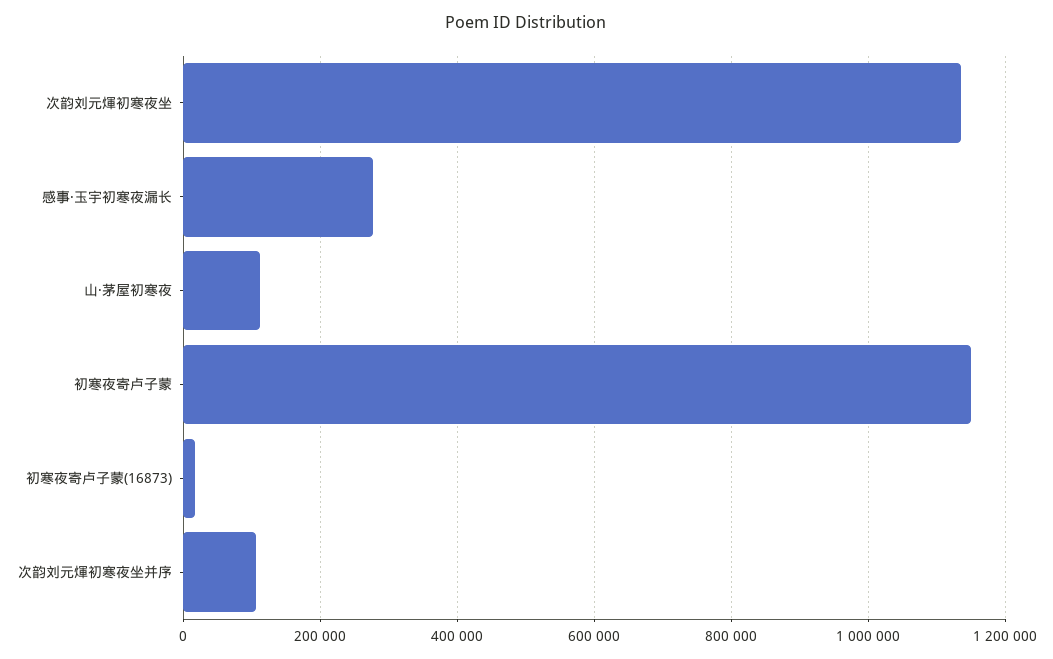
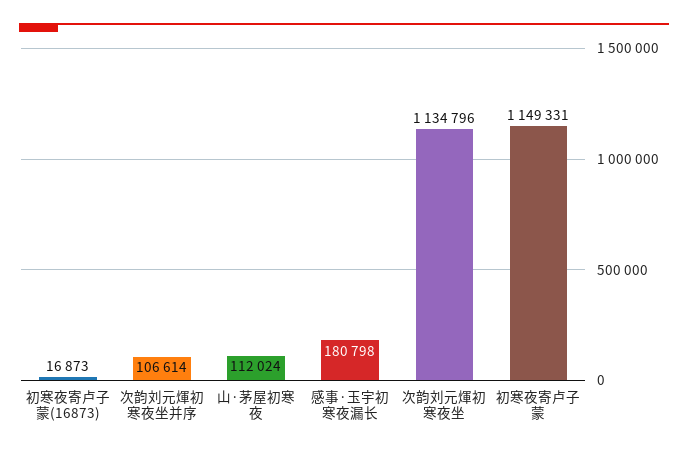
  {
    "次韵刘元煇初寒夜坐": 1134796,
-   "感事·玉宇初寒夜漏长": 280000,
+   "感事·玉宇初寒夜漏长": 180798,
    "山·茅屋初寒夜": 112024,
    "初寒夜寄卢子蒙": 1149331,
    "初寒夜寄卢子蒙(16873)": 16873,
    "次韵刘元煇初寒夜坐并序": 106614
  }

